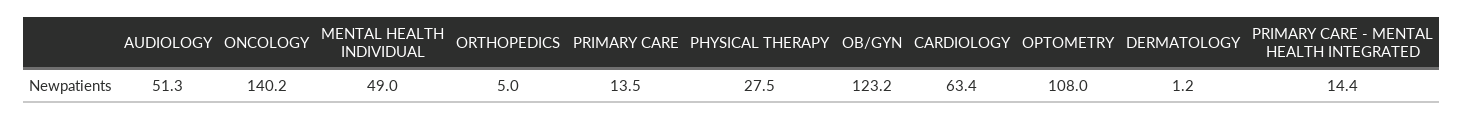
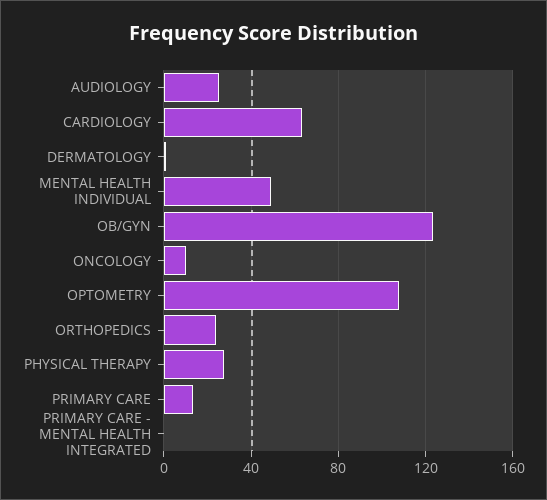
  {
-   "AUDIOLOGY": 51.3,
+   "AUDIOLOGY": 25,
-   "ONCOLOGY": 140.2,
+   "ONCOLOGY": 10,
    "MENTAL HEALTH INDIVIDUAL": 49,
-   "ORTHOPEDICS": 5,
+   "ORTHOPEDICS": 25,
    "PRIMARY CARE": 13.5,
    "PHYSICAL THERAPY": 27.5,
    "OB/GYN": 123.2,
    "CARDIOLOGY": 63.4,
    "OPTOMETRY": 108,
    "DERMATOLOGY": 1.2,
-   "PRIMARY CARE - MENTAL HEALTH INTEGRATED": 14.4
+   "PRIMARY CARE - MENTAL HEALTH INTEGRATED": 0
  }

